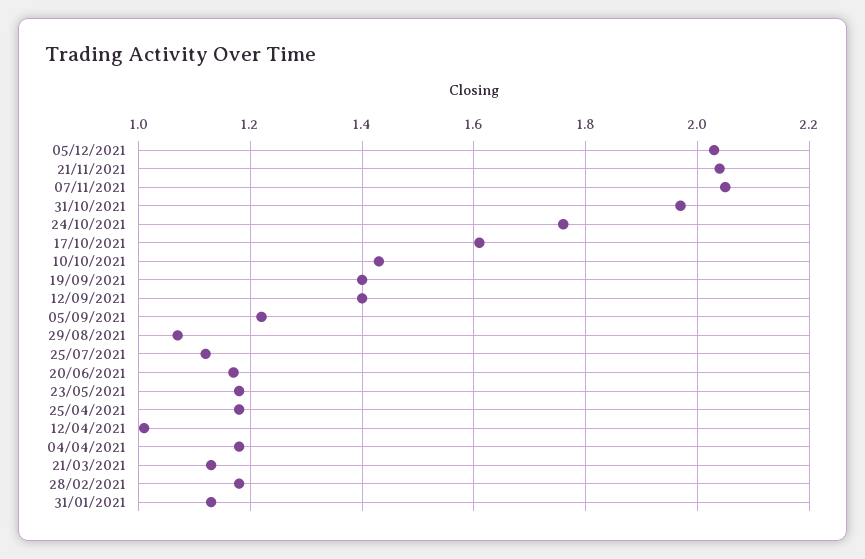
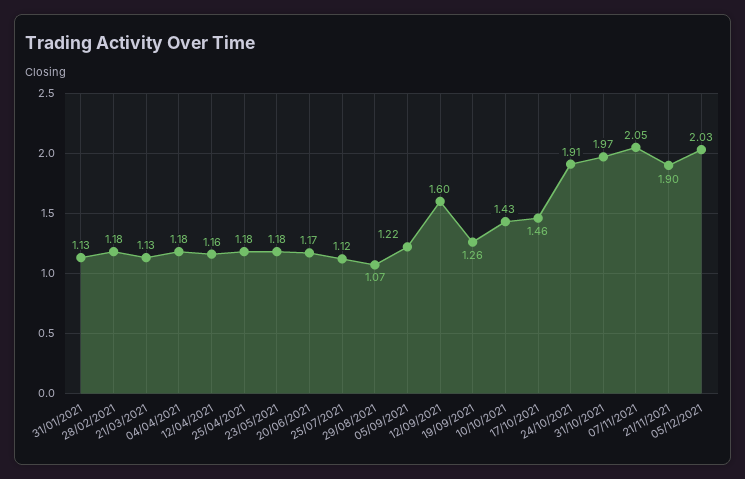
  {
    "05/12/2021": 2.03,
-   "21/11/2021": 2.05,
+   "21/11/2021": 1.9,
    "07/11/2021": 2.05,
    "31/10/2021": 1.97,
-   "24/10/2021": 1.75,
+   "24/10/2021": 1.91,
-   "17/10/2021": 1.6,
+   "17/10/2021": 1.46,
    "10/10/2021": 1.43,
-   "19/09/2021": 1.4,
+   "19/09/2021": 1.26,
-   "12/09/2021": 1.4,
+   "12/09/2021": 1.6,
    "05/09/2021": 1.22,
    "29/08/2021": 1.07,
    "25/07/2021": 1.12,
    "20/06/2021": 1.17,
    "23/05/2021": 1.18,
    "25/04/2021": 1.18,
-   "12/04/2021": 1,
+   "12/04/2021": 1.16,
    "04/04/2021": 1.18,
    "21/03/2021": 1.13,
    "28/02/2021": 1.18,
    "31/01/2021": 1.13
  }

